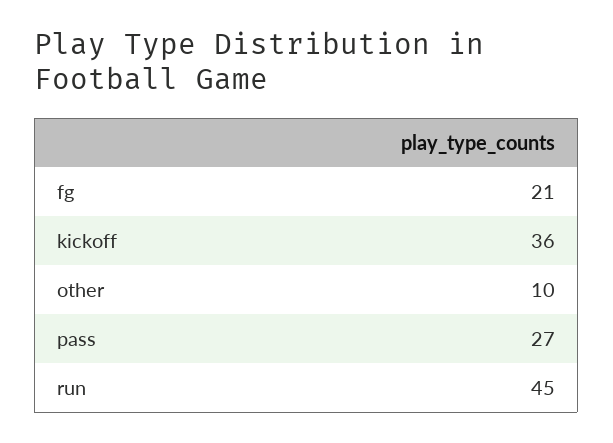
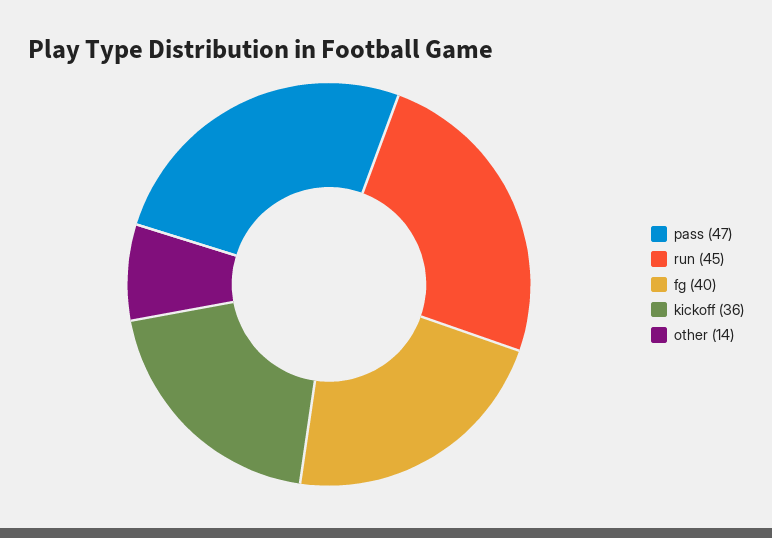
  {
-   "fg": 21,
+   "fg": 40,
    "kickoff": 36,
-   "other": 10,
+   "other": 14,
-   "pass": 27,
+   "pass": 47,
    "run": 45
  }

